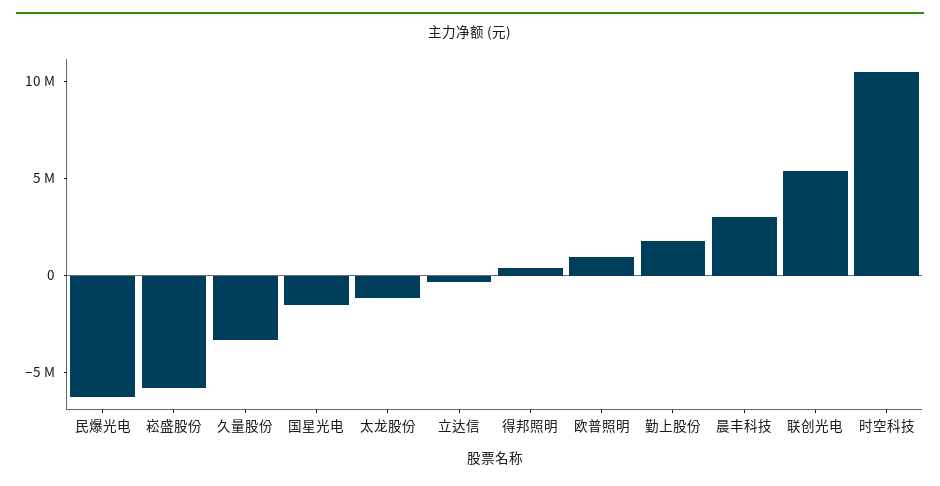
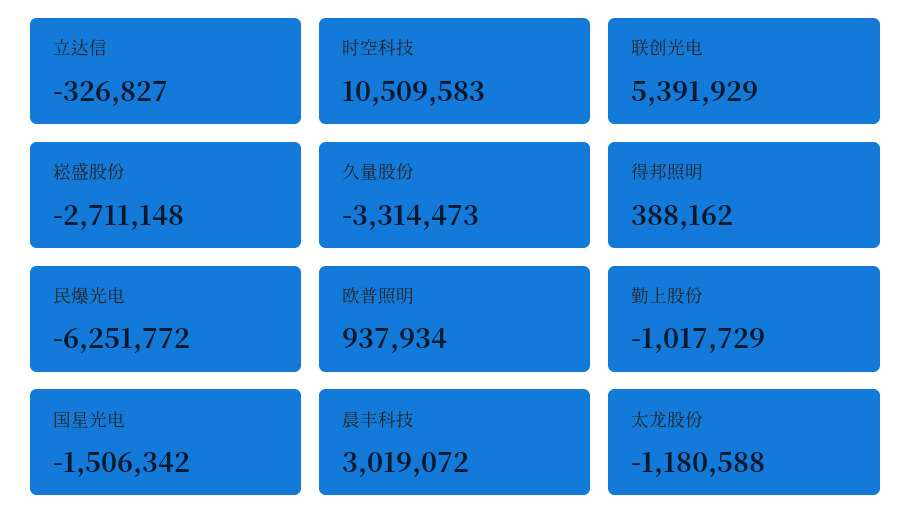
  {
    "民爆光电": -6251772,
-   "崧盛股份": -6000000,
+   "崧盛股份": -2711148,
    "久量股份": -3314473,
    "国星光电": -1506342,
    "太龙股份": -1180588,
    "立达信": -326827,
    "得邦照明": 388162,
    "欧普照明": 937934,
-   "勤上股份": 2000000,
+   "勤上股份": -1017729,
    "晨丰科技": 3019072,
    "联创光电": 5391929,
    "时空科技": 10509583
  }

